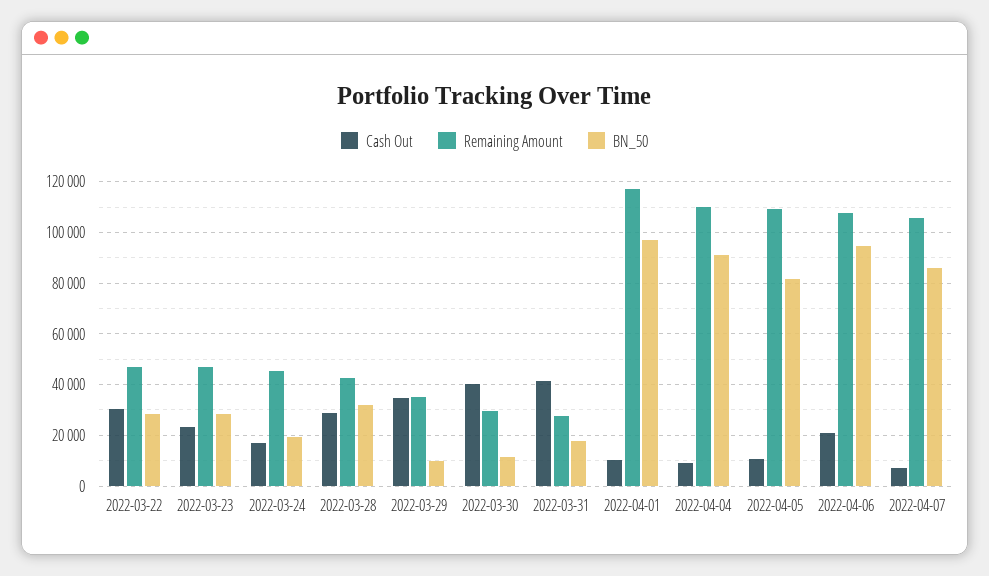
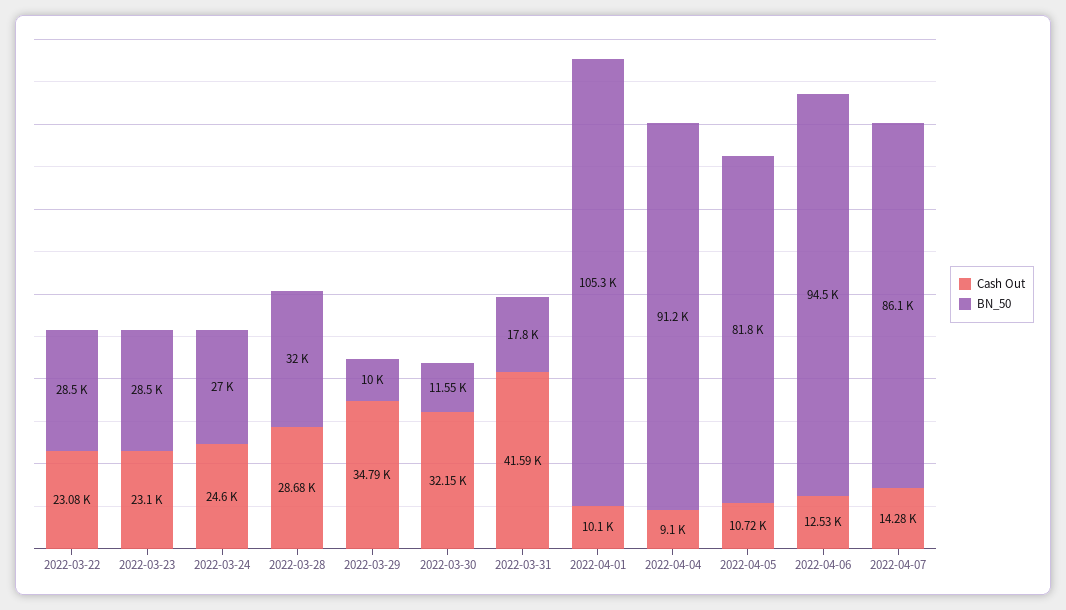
  {
    "Cash Out": {
-     "2022-03-22": 30000,
+     "2022-03-22": 23080,
      "2022-03-23": 23100,
-     "2022-03-24": 17500,
+     "2022-03-24": 24600,
      "2022-03-28": 28680,
      "2022-03-29": 34790,
-     "2022-03-30": 40000,
+     "2022-03-30": 32150,
      "2022-03-31": 41590,
      "2022-04-01": 10100,
      "2022-04-04": 9100,
      "2022-04-05": 10720,
-     "2022-04-06": 20000,
+     "2022-04-06": 12530,
-     "2022-04-07": 7500
+     "2022-04-07": 14280
    },
-   "Remaining Amount": {
-     "2022-03-22": 47500,
-     "2022-03-23": 47500,
-     "2022-03-24": 45000,
-     "2022-03-28": 42500,
-     "2022-03-29": 35000,
-     "2022-03-30": 30000,
-     "2022-03-31": 27500,
-     "2022-04-01": 117500,
-     "2022-04-04": 110000,
-     "2022-04-05": 110000,
-     "2022-04-06": 107500,
-     "2022-04-07": 105000
-   },
    "BN_50": {
      "2022-03-22": 28500,
      "2022-03-23": 28500,
-     "2022-03-24": 20000,
+     "2022-03-24": 27000,
      "2022-03-28": 32000,
      "2022-03-29": 10000,
      "2022-03-30": 11550,
      "2022-03-31": 17800,
-     "2022-04-01": 97500,
+     "2022-04-01": 105300,
      "2022-04-04": 91200,
      "2022-04-05": 81800,
      "2022-04-06": 94500,
      "2022-04-07": 86100
    }
  }

